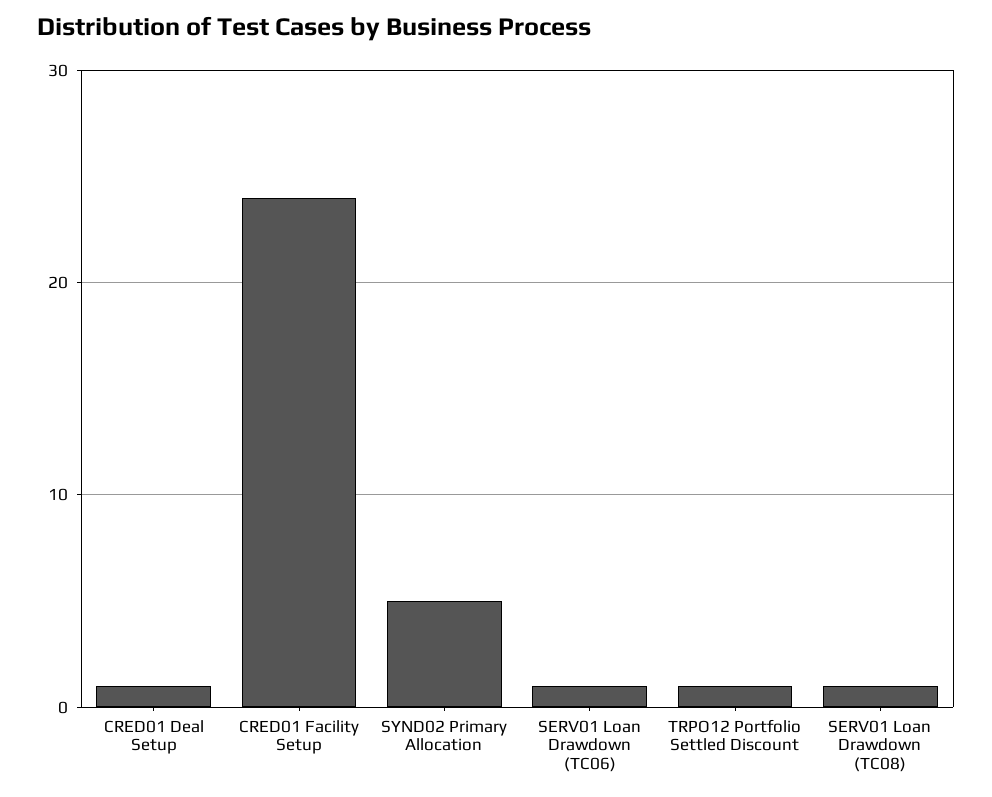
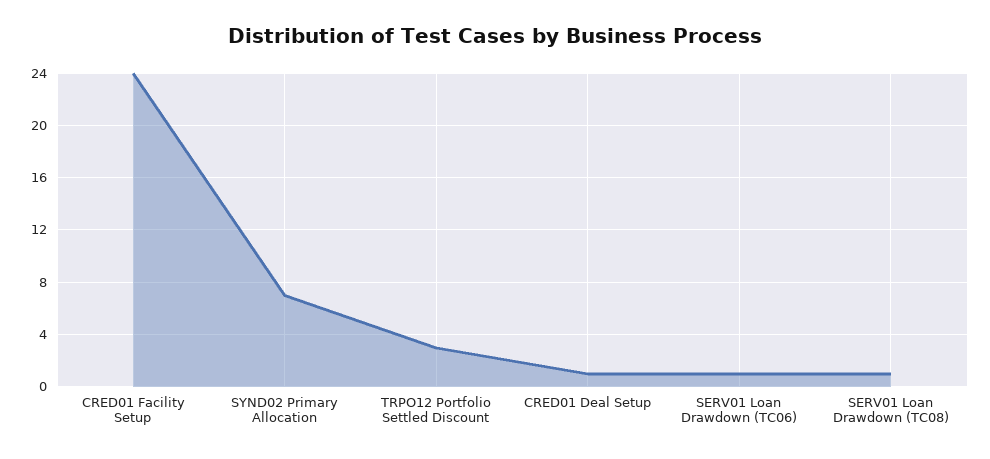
  {
    "CRED01 Deal Setup": 1,
    "CRED01 Facility Setup": 24,
-   "SYND02 Primary Allocation": 5,
+   "SYND02 Primary Allocation": 7,
    "SERV01 Loan Drawdown (TC06)": 1,
-   "TRPO12 Portfolio Settled Discount": 1,
+   "TRPO12 Portfolio Settled Discount": 3,
    "SERV01 Loan Drawdown (TC08)": 1
  }

